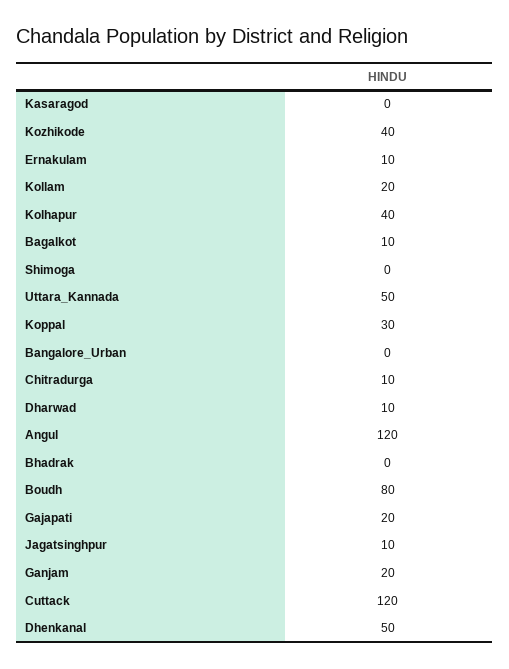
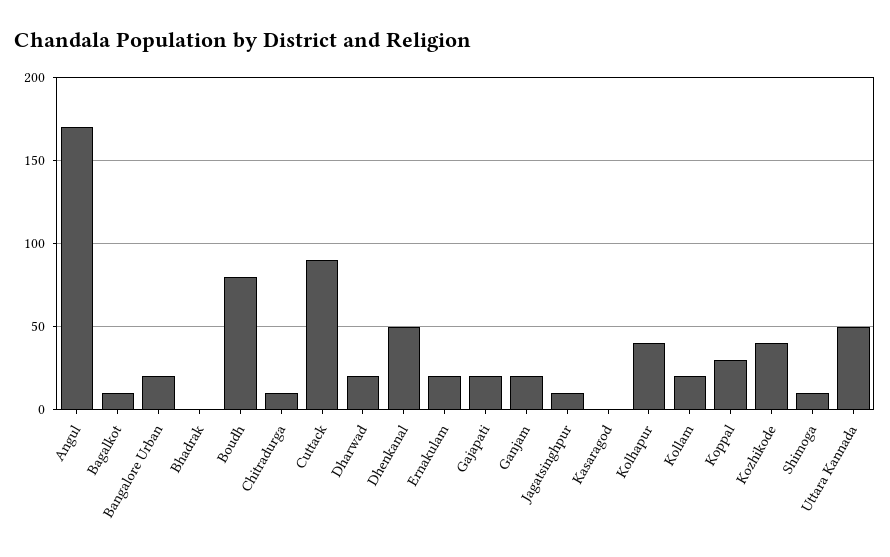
  {
    "Kasaragod": 0,
    "Kozhikode": 40,
-   "Ernakulam": 10,
+   "Ernakulam": 20,
    "Kollam": 20,
    "Kolhapur": 40,
    "Bagalkot": 10,
-   "Shimoga": 0,
+   "Shimoga": 10,
    "Uttara_Kannada": 50,
    "Koppal": 30,
-   "Bangalore_Urban": 0,
+   "Bangalore_Urban": 20,
    "Chitradurga": 10,
-   "Dharwad": 10,
+   "Dharwad": 20,
-   "Angul": 120,
+   "Angul": 170,
    "Bhadrak": 0,
    "Boudh": 80,
    "Gajapati": 20,
    "Jagatsinghpur": 10,
    "Ganjam": 20,
-   "Cuttack": 120,
+   "Cuttack": 90,
    "Dhenkanal": 50
  }

